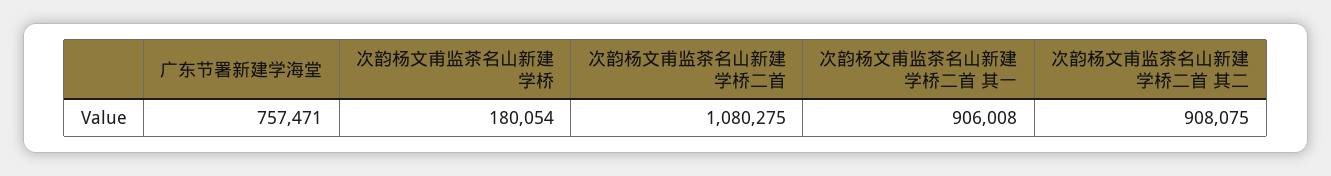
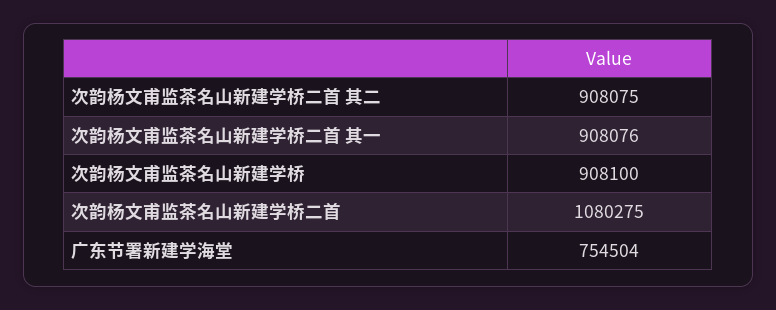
  {
-   "广东节署新建学海堂": 757471,
+   "广东节署新建学海堂": 754504,
-   "次韵杨文甫监茶名山新建学桥": 180054,
+   "次韵杨文甫监茶名山新建学桥": 908100,
    "次韵杨文甫监茶名山新建学桥二首": 1080275,
-   "次韵杨文甫监茶名山新建学桥二首 其一": 906008,
+   "次韵杨文甫监茶名山新建学桥二首 其一": 908076,
    "次韵杨文甫监茶名山新建学桥二首 其二": 908075
  }

